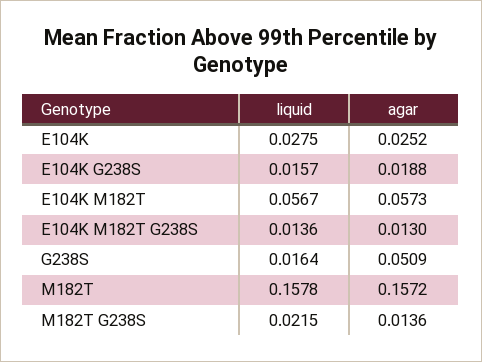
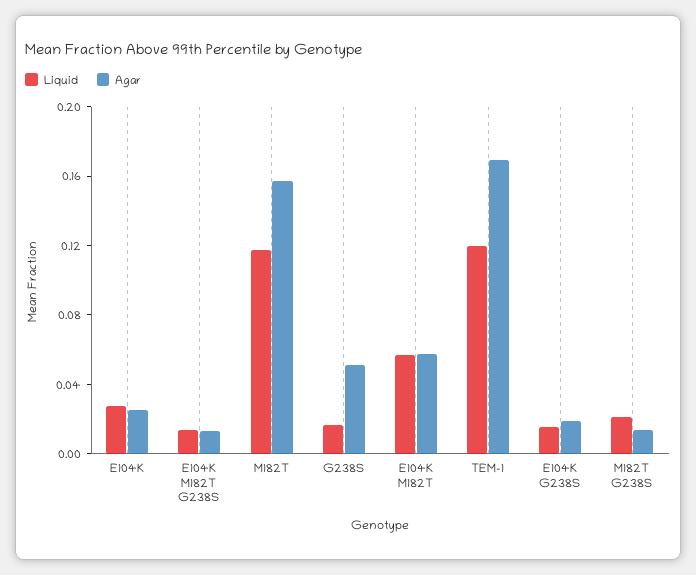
  {
    "liquid": {
      "E104K": 0.0275,
      "E104K G238S": 0.0157,
      "E104K M182T": 0.0567,
      "E104K M182T G238S": 0.0136,
      "G238S": 0.0164,
-     "M182T": 0.1578,
+     "M182T": 0.12,
-     "M182T G238S": 0.0215
+     "M182T G238S": 0.0215,
+     "TEM-1": 0.12
    },
    "agar": {
      "E104K": 0.0252,
      "E104K G238S": 0.0188,
      "E104K M182T": 0.0573,
      "E104K M182T G238S": 0.013,
      "G238S": 0.0509,
      "M182T": 0.1572,
-     "M182T G238S": 0.0136
+     "M182T G238S": 0.0136,
+     "TEM-1": 0.17
    }
  }

